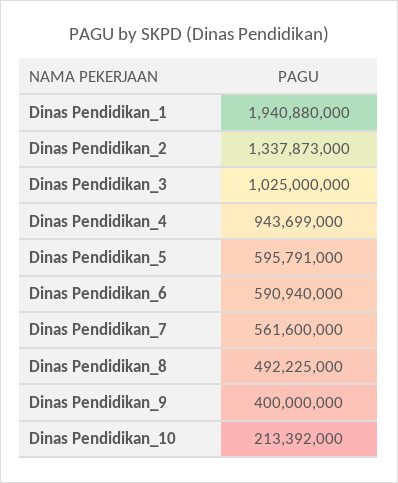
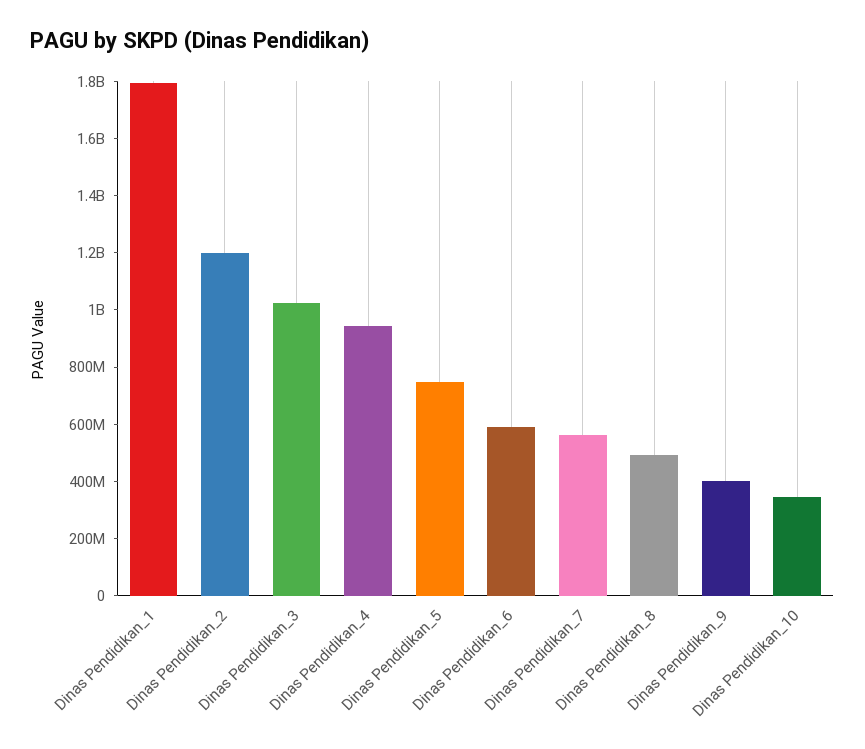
  {
-   "Dinas Pendidikan_1": 1940880000,
+   "Dinas Pendidikan_1": 1800000000,
-   "Dinas Pendidikan_2": 1337873000,
+   "Dinas Pendidikan_2": 1200000000,
    "Dinas Pendidikan_3": 1025000000,
    "Dinas Pendidikan_4": 943699000,
-   "Dinas Pendidikan_5": 595791000,
+   "Dinas Pendidikan_5": 750000000,
    "Dinas Pendidikan_6": 590940000,
    "Dinas Pendidikan_7": 561600000,
    "Dinas Pendidikan_8": 492225000,
    "Dinas Pendidikan_9": 400000000,
-   "Dinas Pendidikan_10": 213392000
+   "Dinas Pendidikan_10": 350000000
  }

